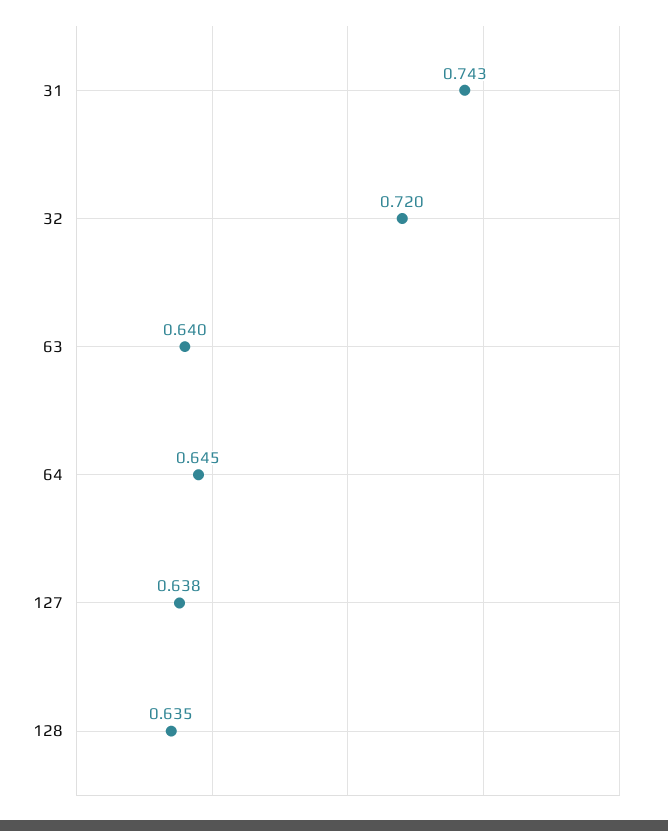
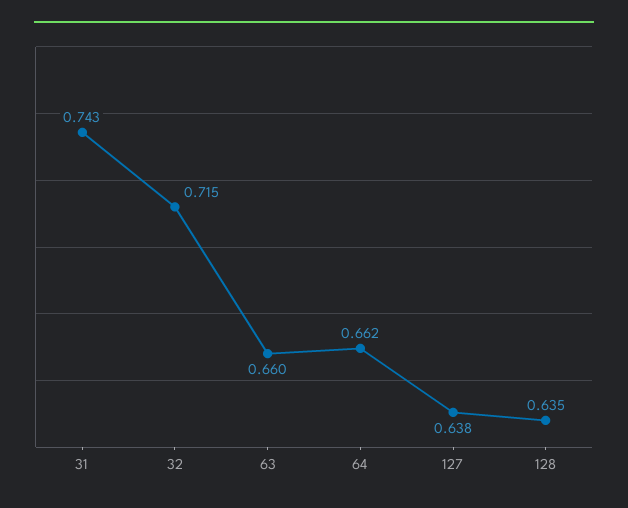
  {
    "31": 0.743,
-   "32": 0.72,
+   "32": 0.715,
-   "63": 0.64,
+   "63": 0.66,
-   "64": 0.645,
+   "64": 0.662,
    "127": 0.638,
    "128": 0.635
  }

